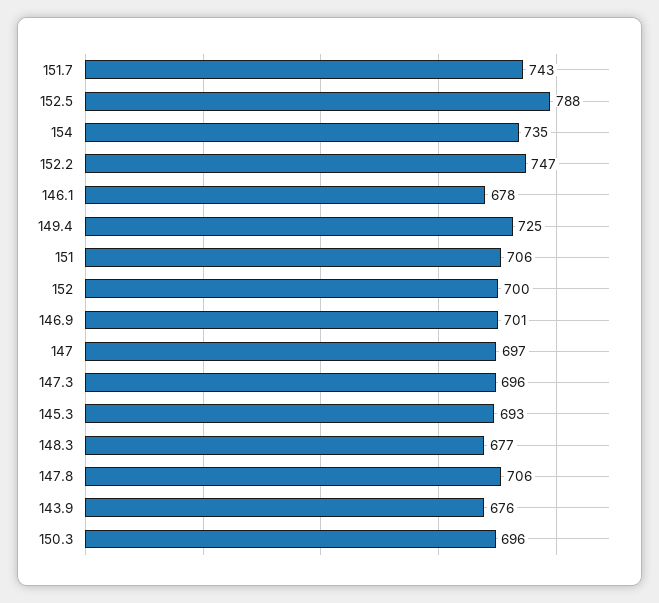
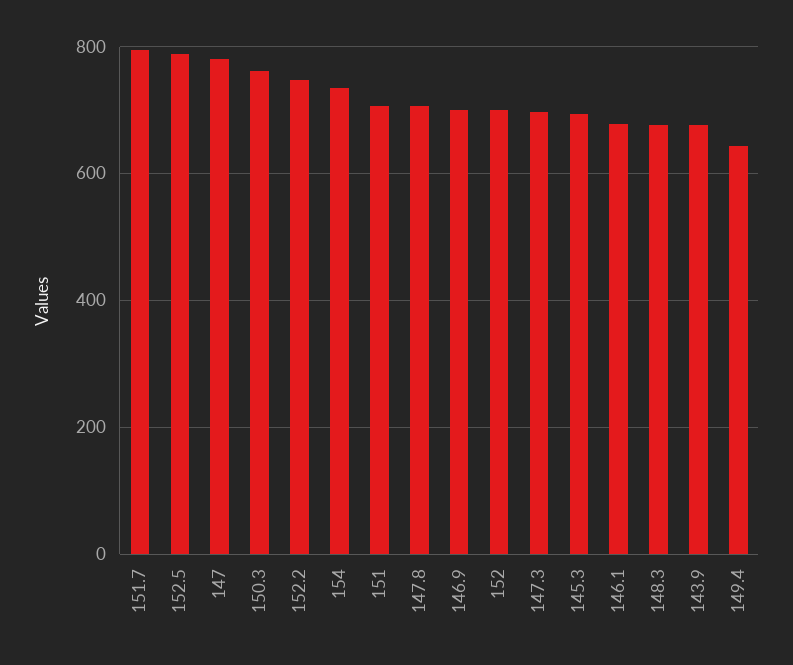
  {
-   "151.7": 743,
+   "151.7": 800,
    "152.5": 788,
    "154": 735,
    "152.2": 747,
    "146.1": 678,
-   "149.4": 725,
+   "149.4": 640,
    "151": 706,
    "152": 700,
    "146.9": 701,
-   "147": 697,
+   "147": 780,
    "147.3": 696,
    "145.3": 693,
    "148.3": 677,
    "147.8": 706,
    "143.9": 676,
-   "150.3": 696
+   "150.3": 760
  }

